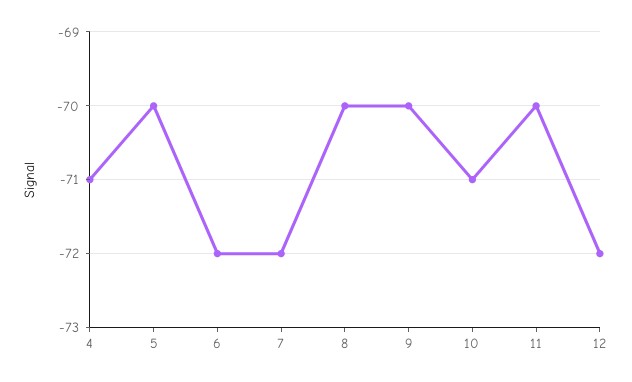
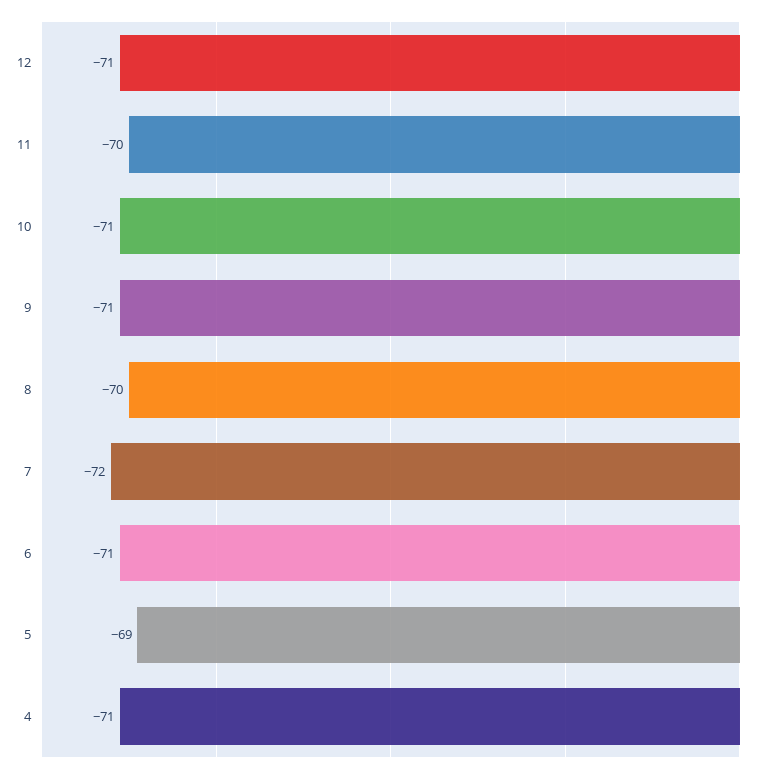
  {
    "4": -71,
-   "5": -70,
+   "5": -69,
-   "6": -72,
+   "6": -71,
    "7": -72,
    "8": -70,
-   "9": -70,
+   "9": -71,
    "10": -71,
    "11": -70,
-   "12": -72
+   "12": -71
  }

